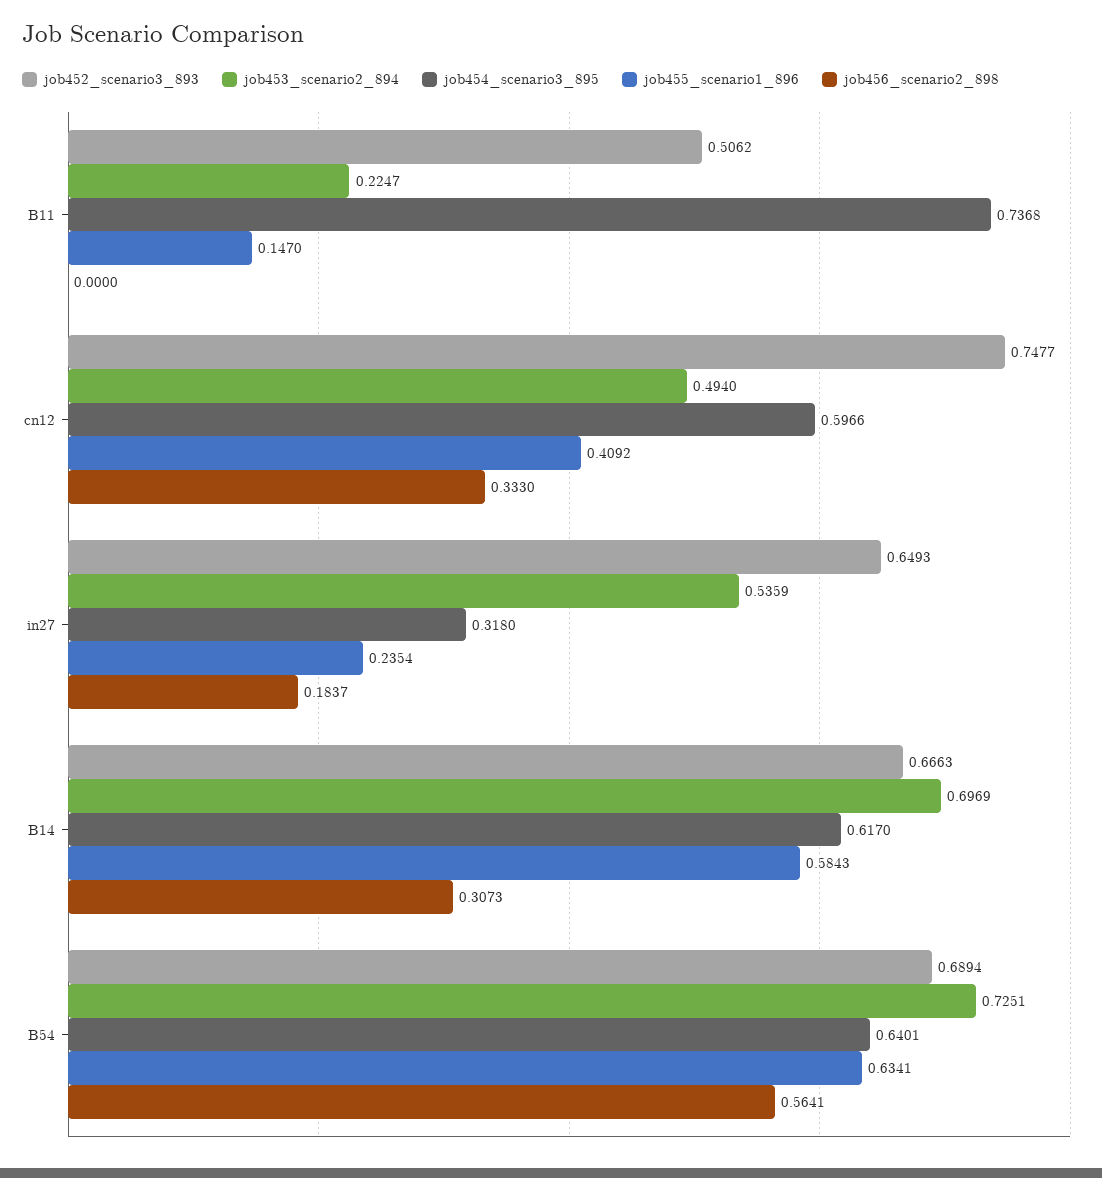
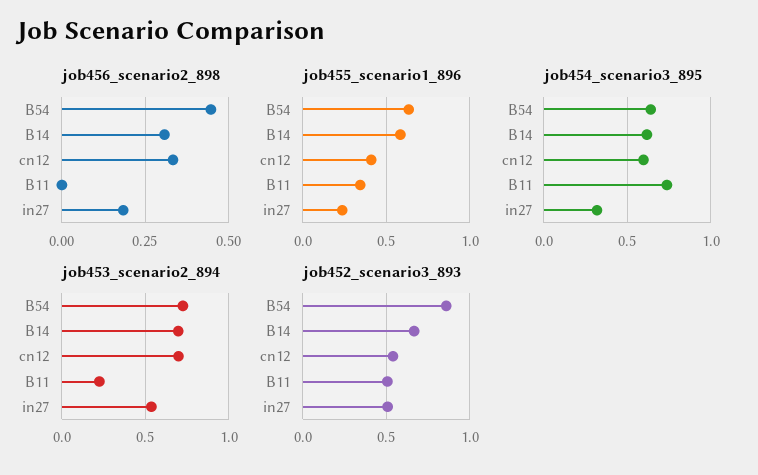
  {
    "job452_scenario3_893": {
      "B11": 0.5062,
-     "cn12": 0.7477,
+     "cn12": 0.55,
-     "in27": 0.6493,
+     "in27": 0.5,
      "B14": 0.6663,
-     "B54": 0.6894
+     "B54": 0.85
    },
    "job453_scenario2_894": {
      "B11": 0.2247,
-     "cn12": 0.494,
+     "cn12": 0.7,
      "in27": 0.5359,
      "B14": 0.6969,
      "B54": 0.7251
    },
    "job454_scenario3_895": {
      "B11": 0.7368,
      "cn12": 0.5966,
      "in27": 0.318,
      "B14": 0.617,
      "B54": 0.6401
    },
    "job455_scenario1_896": {
-     "B11": 0.147,
+     "B11": 0.35,
      "cn12": 0.4092,
      "in27": 0.2354,
      "B14": 0.5843,
      "B54": 0.6341
    },
    "job456_scenario2_898": {
      "B11": 0,
      "cn12": 0.333,
      "in27": 0.1837,
      "B14": 0.3073,
-     "B54": 0.5641
+     "B54": 0.45
    }
  }

